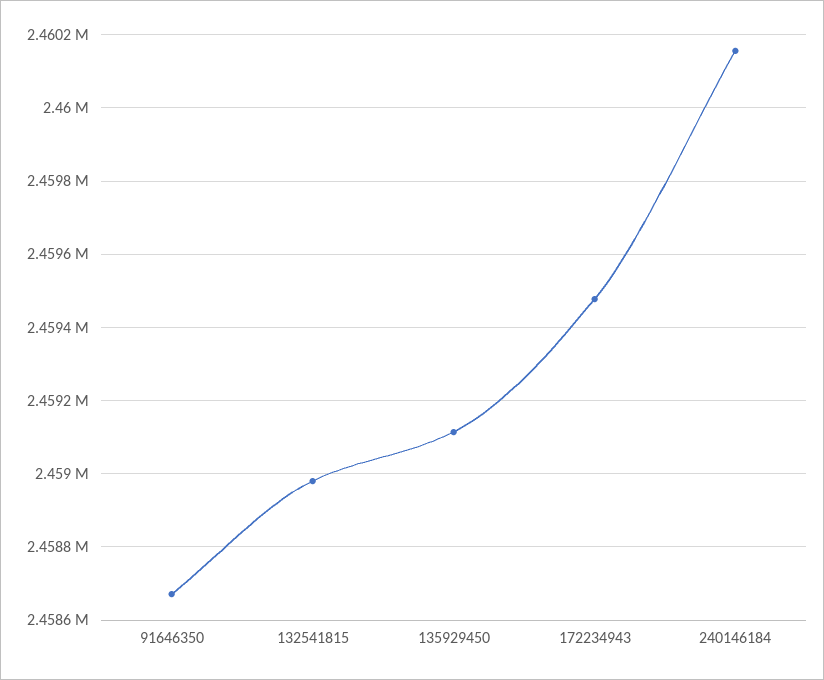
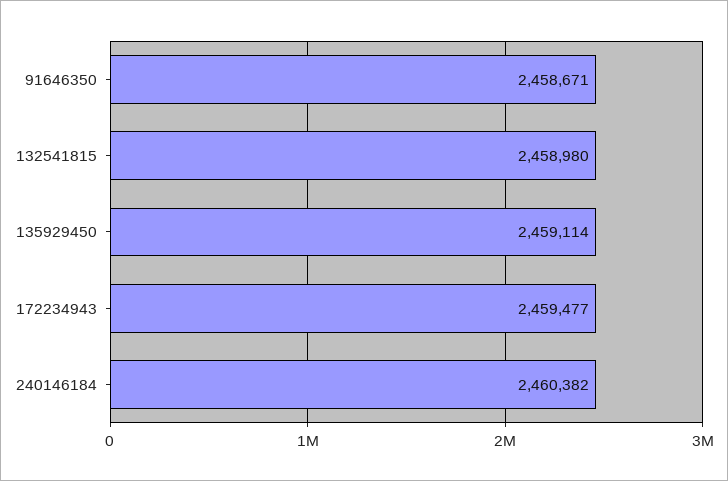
  {
    "91646350": 2458671,
    "132541815": 2458980,
    "135929450": 2459114,
    "172234943": 2459477,
-   "240146184": 2460160
+   "240146184": 2460382
  }

